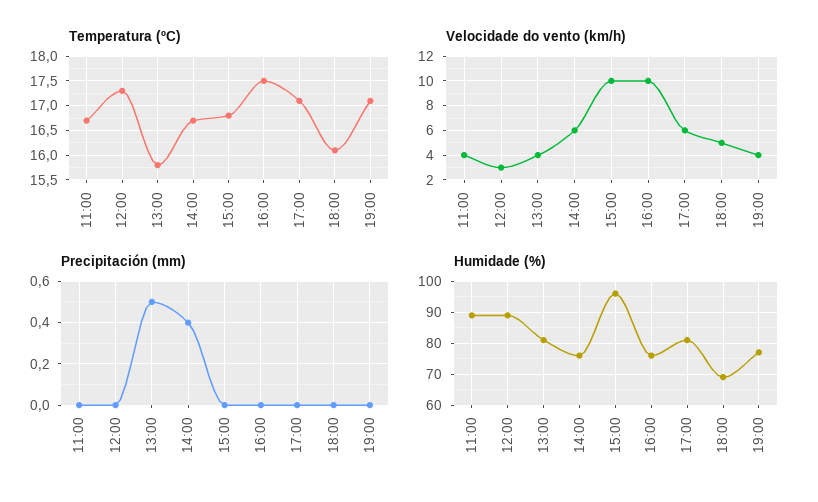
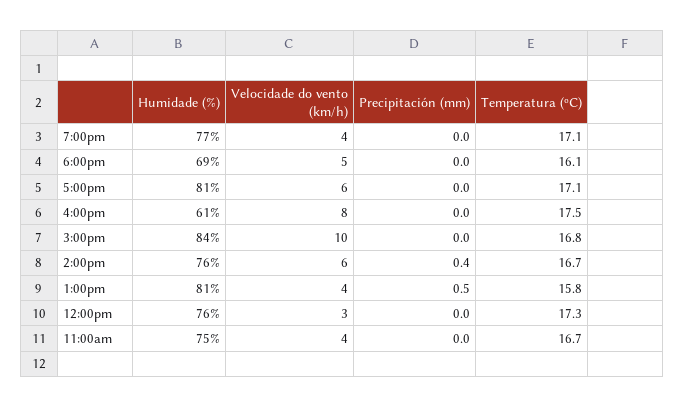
  {
    "Temperatura (ºC)": {
      "11:00": 16.7,
      "12:00": 17.3,
      "13:00": 15.8,
      "14:00": 16.7,
      "15:00": 16.8,
      "16:00": 17.5,
      "17:00": 17.1,
      "18:00": 16.1,
      "19:00": 17.1
    },
    "Velocidade do vento (km/h)": {
      "11:00": 4,
      "12:00": 3,
      "13:00": 4,
      "14:00": 6,
      "15:00": 10,
-     "16:00": 10,
+     "16:00": 8,
      "17:00": 6,
      "18:00": 5,
      "19:00": 4
    },
    "Precipitación (mm)": {
      "11:00": 0,
      "12:00": 0,
      "13:00": 0.5,
      "14:00": 0.4,
      "15:00": 0,
      "16:00": 0,
      "17:00": 0,
      "18:00": 0,
      "19:00": 0
    },
    "Humidade (%)": {
-     "11:00": 90,
+     "11:00": 75,
-     "12:00": 90,
+     "12:00": 76,
      "13:00": 81,
      "14:00": 76,
-     "15:00": 95,
+     "15:00": 84,
-     "16:00": 75,
+     "16:00": 61,
      "17:00": 81,
      "18:00": 69,
      "19:00": 77
    }
  }

